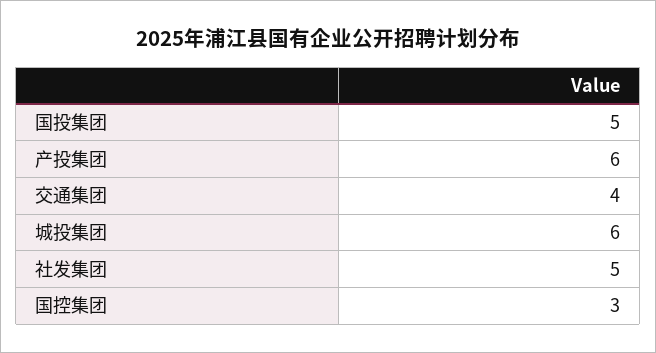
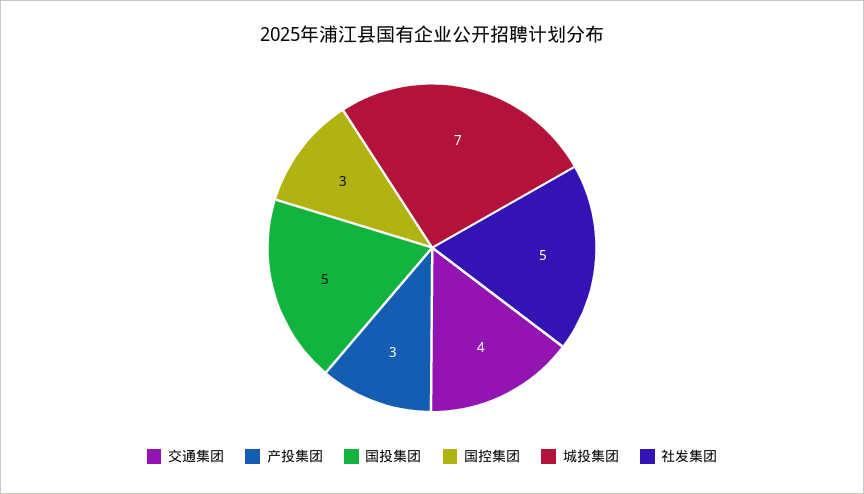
  {
    "国投集团": 5,
-   "产投集团": 6,
+   "产投集团": 3,
    "交通集团": 4,
-   "城投集团": 6,
+   "城投集团": 7,
    "社发集团": 5,
    "国控集团": 3
  }

